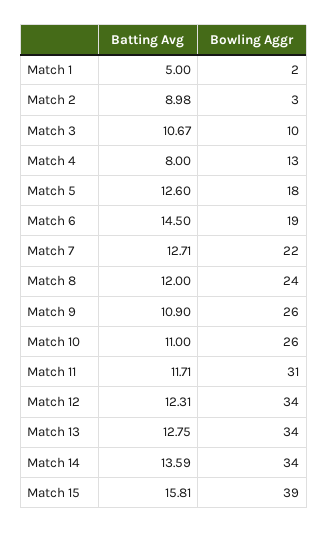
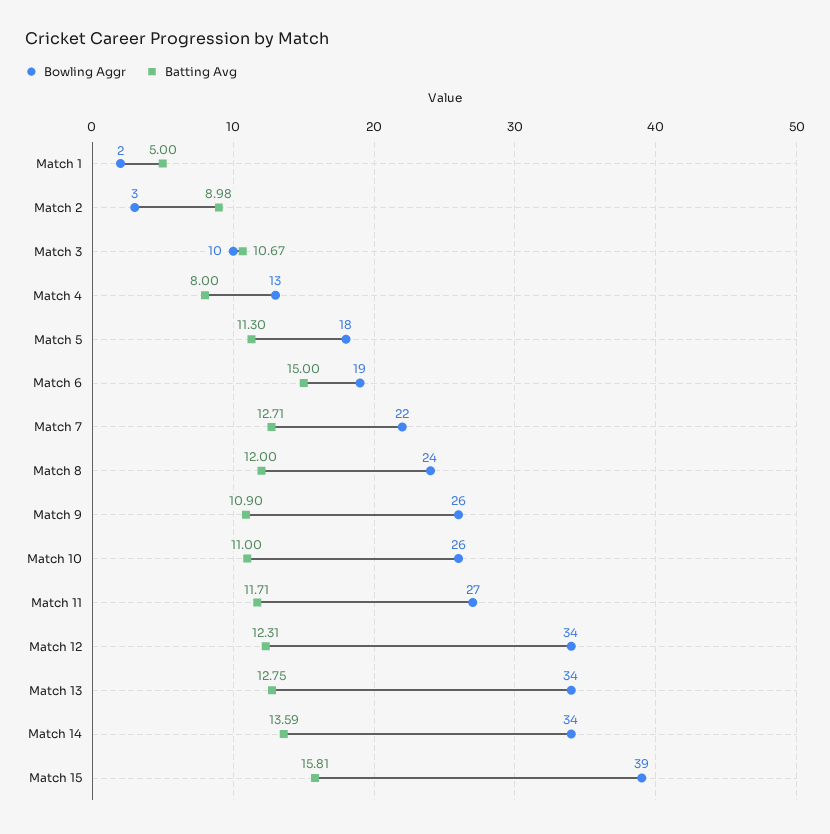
  {
    "Batting Avg": {
      "Match 1": 5,
      "Match 2": 8.98,
      "Match 3": 10.67,
      "Match 4": 8,
-     "Match 5": 12.6,
+     "Match 5": 11.3,
-     "Match 6": 14.5,
+     "Match 6": 15,
      "Match 7": 12.71,
      "Match 8": 12,
      "Match 9": 10.9,
      "Match 10": 11,
      "Match 11": 11.71,
      "Match 12": 12.31,
      "Match 13": 12.75,
      "Match 14": 13.59,
      "Match 15": 15.81
    },
    "Bowling Aggr": {
      "Match 1": 2,
      "Match 2": 3,
      "Match 3": 10,
      "Match 4": 13,
      "Match 5": 18,
      "Match 6": 19,
      "Match 7": 22,
      "Match 8": 24,
      "Match 9": 26,
      "Match 10": 26,
-     "Match 11": 31,
+     "Match 11": 27,
      "Match 12": 34,
      "Match 13": 34,
      "Match 14": 34,
      "Match 15": 39
    }
  }

